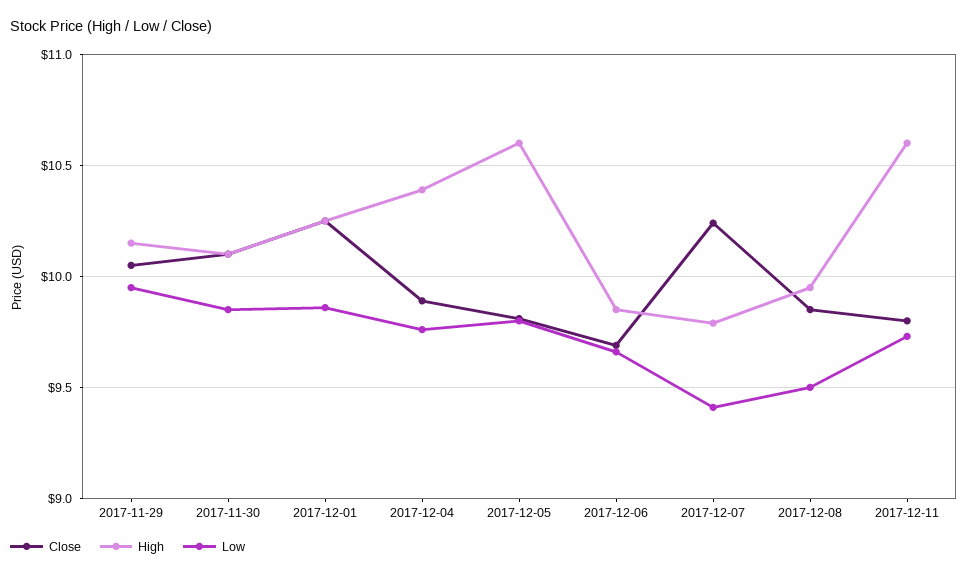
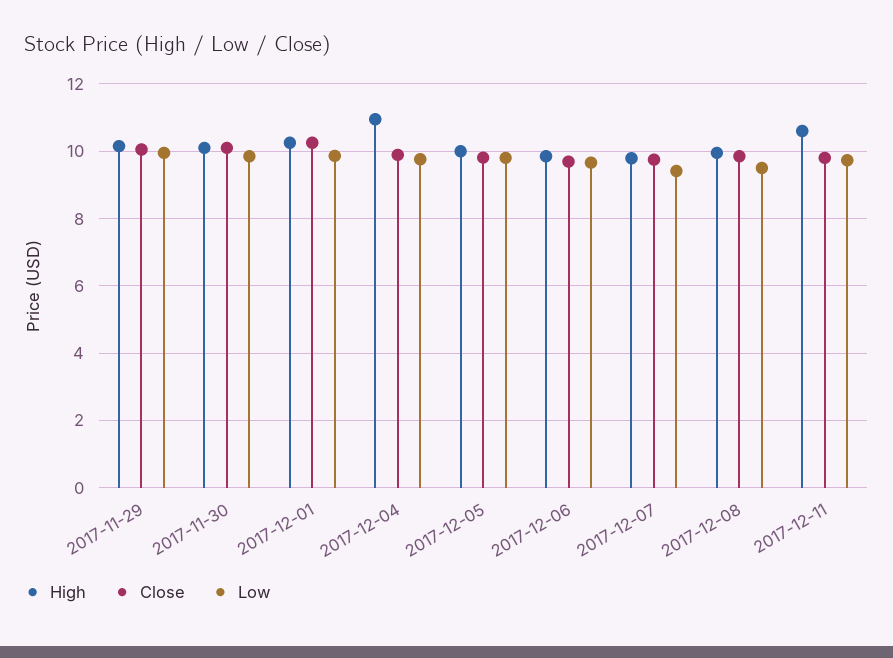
  {
    "Close": {
      "2017-11-29": 10.05,
      "2017-11-30": 10.1,
      "2017-12-01": 10.25,
      "2017-12-04": 9.9,
      "2017-12-05": 9.8,
      "2017-12-06": 9.7,
-     "2017-12-07": 10.25,
+     "2017-12-07": 9.8,
      "2017-12-08": 9.85,
      "2017-12-11": 9.8
    },
    "High": {
      "2017-11-29": 10.15,
      "2017-11-30": 10.1,
      "2017-12-01": 10.25,
-     "2017-12-04": 10.4,
+     "2017-12-04": 11,
-     "2017-12-05": 10.6,
+     "2017-12-05": 10,
      "2017-12-06": 9.85,
      "2017-12-07": 9.8,
      "2017-12-08": 9.95,
      "2017-12-11": 10.6
    },
    "Low": {
      "2017-11-29": 9.95,
      "2017-11-30": 9.85,
      "2017-12-01": 9.85,
      "2017-12-04": 9.75,
      "2017-12-05": 9.8,
      "2017-12-06": 9.65,
      "2017-12-07": 9.4,
      "2017-12-08": 9.5,
      "2017-12-11": 9.75
    }
  }

